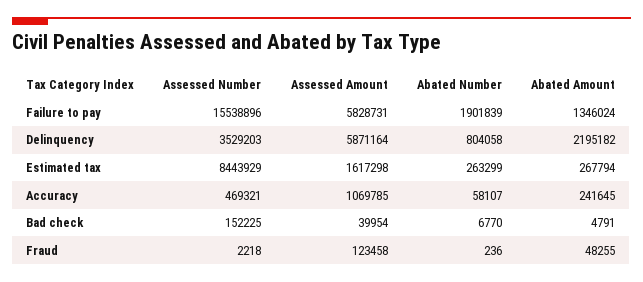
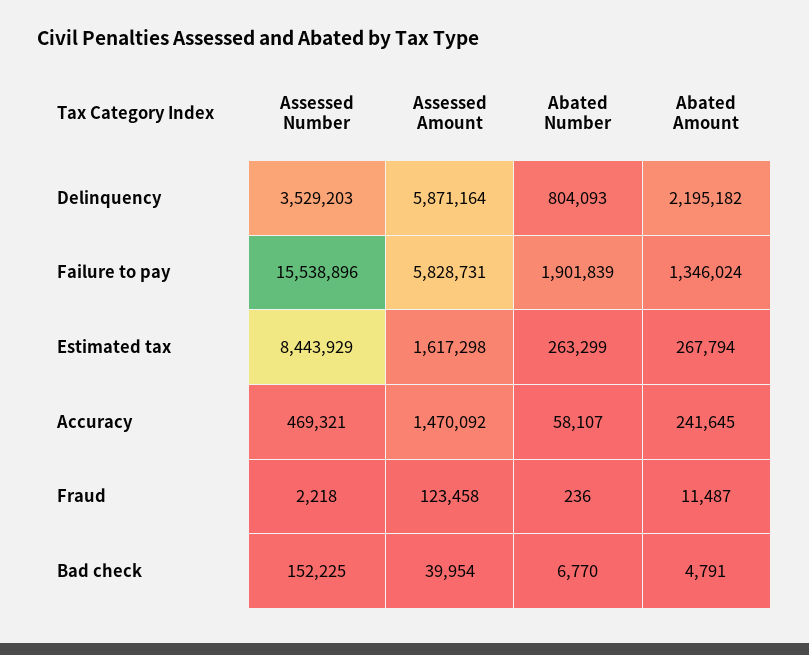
  {
    "Assessed Number": {
      "Failure to pay": 15538896,
      "Delinquency": 3529203,
      "Estimated tax": 8443929,
      "Accuracy": 469321,
      "Bad check": 152225,
      "Fraud": 2218
    },
    "Assessed Amount": {
      "Failure to pay": 5828731,
      "Delinquency": 5871164,
      "Estimated tax": 1617298,
-     "Accuracy": 1069785,
+     "Accuracy": 1470092,
      "Bad check": 39954,
      "Fraud": 123458
    },
    "Abated Number": {
      "Failure to pay": 1901839,
-     "Delinquency": 804058,
+     "Delinquency": 804093,
      "Estimated tax": 263299,
      "Accuracy": 58107,
      "Bad check": 6770,
      "Fraud": 236
    },
    "Abated Amount": {
      "Failure to pay": 1346024,
      "Delinquency": 2195182,
      "Estimated tax": 267794,
      "Accuracy": 241645,
      "Bad check": 4791,
-     "Fraud": 48255
+     "Fraud": 11487
    }
  }

